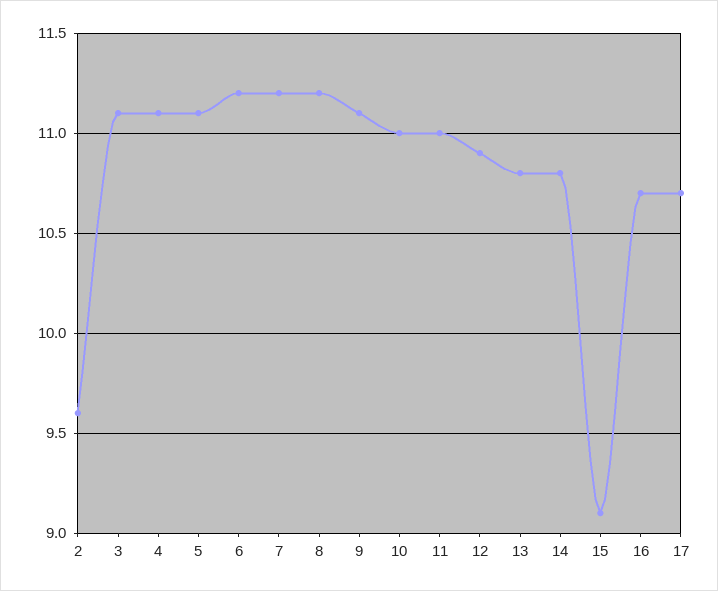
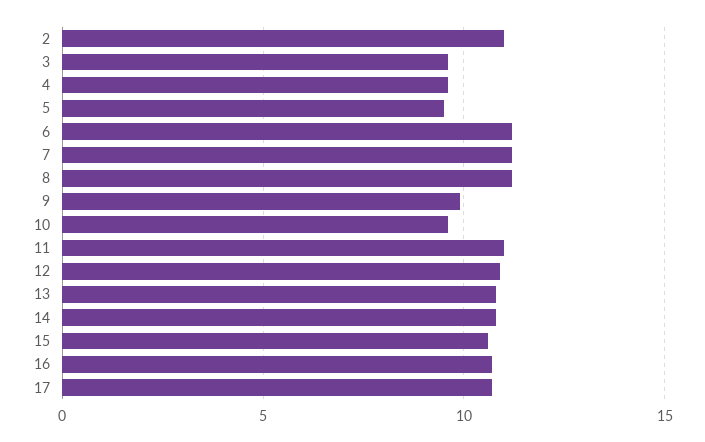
  {
-   "2": 9.6,
+   "2": 11,
-   "3": 11.1,
+   "3": 9.5,
-   "4": 11.1,
+   "4": 9.5,
-   "5": 11.1,
+   "5": 9.5,
    "6": 11.2,
    "7": 11.2,
    "8": 11.2,
-   "9": 11.1,
+   "9": 10,
-   "10": 11,
+   "10": 9.5,
    "11": 11,
    "12": 10.9,
    "13": 10.8,
    "14": 10.8,
-   "15": 9.1,
+   "15": 10.5,
    "16": 10.7,
    "17": 10.7
  }

